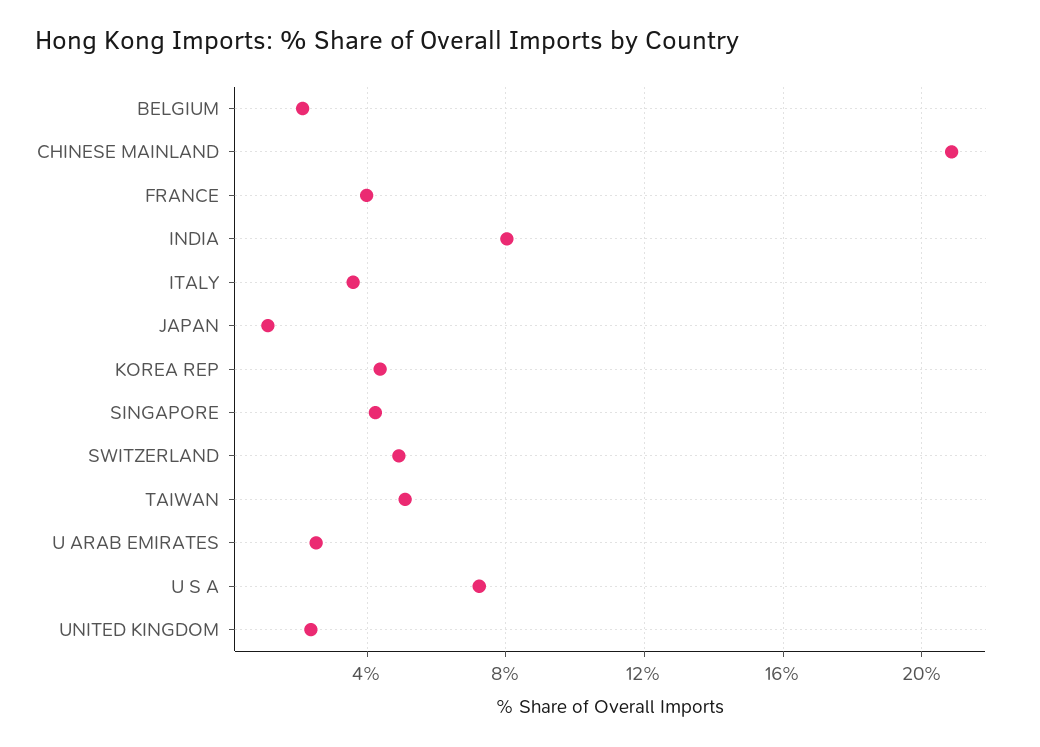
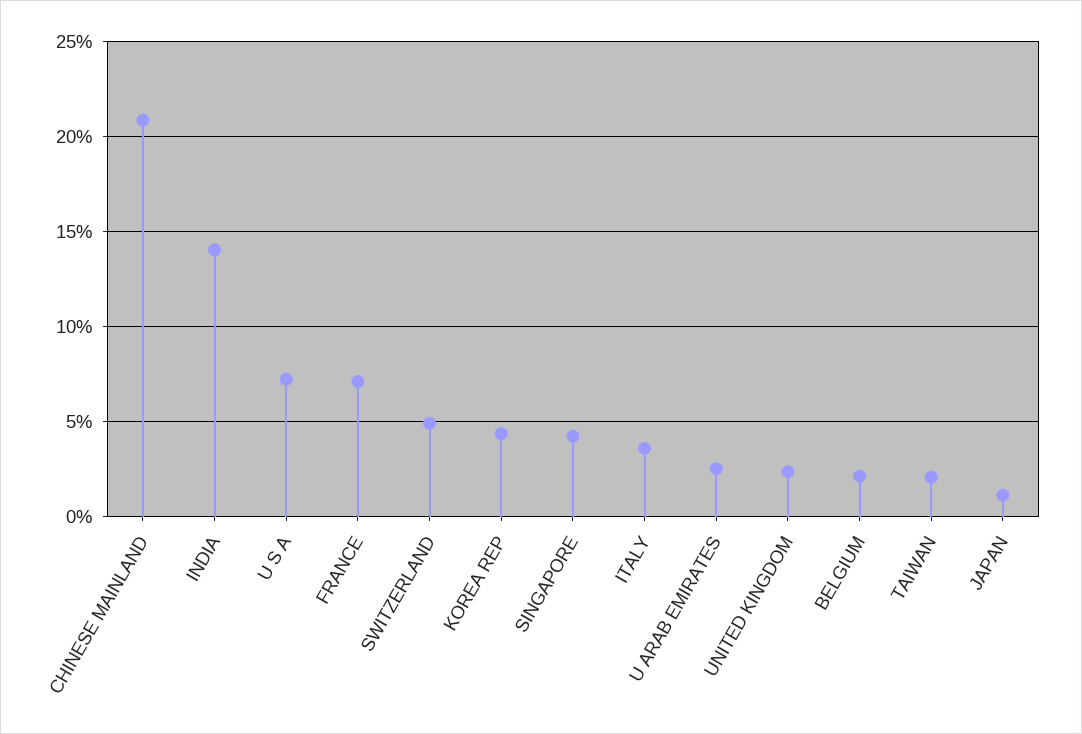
  {
    "BELGIUM": 2,
    "CHINESE MAINLAND": 21,
-   "FRANCE": 4,
+   "FRANCE": 7,
-   "INDIA": 8,
+   "INDIA": 14,
    "ITALY": 3.5,
    "JAPAN": 1,
    "KOREA REP": 4.5,
    "SINGAPORE": 4,
    "SWITZERLAND": 5,
-   "TAIWAN": 5,
+   "TAIWAN": 2,
    "U ARAB EMIRATES": 2.5,
    "U S A": 7,
    "UNITED KINGDOM": 2.5
  }

